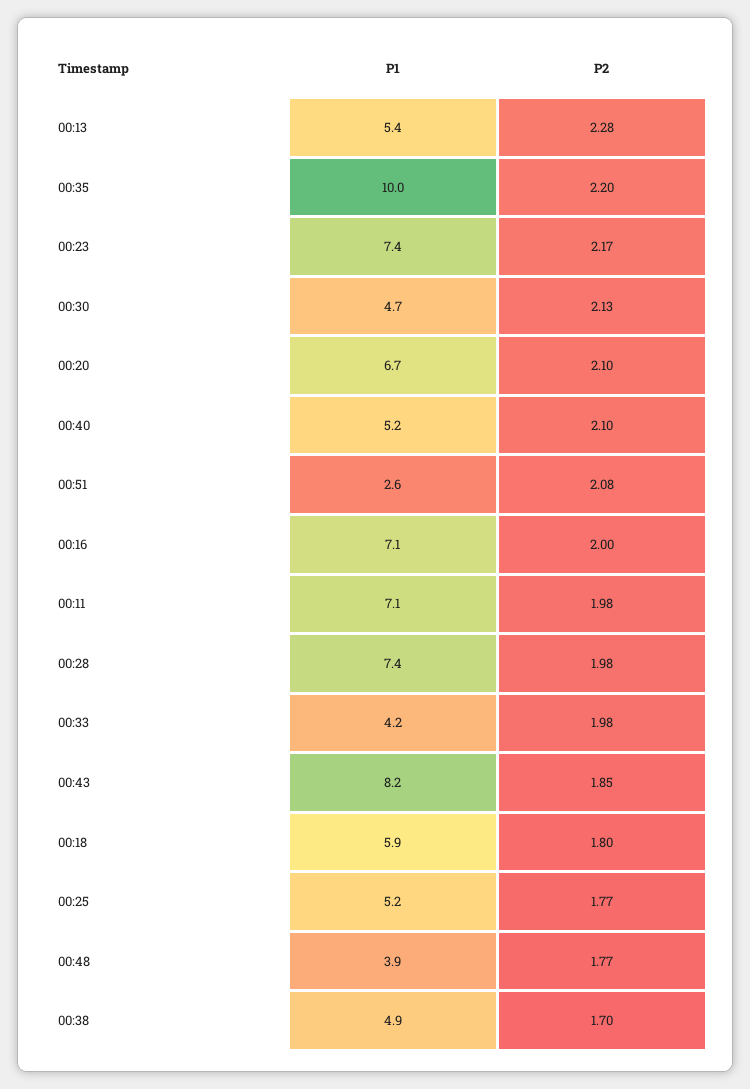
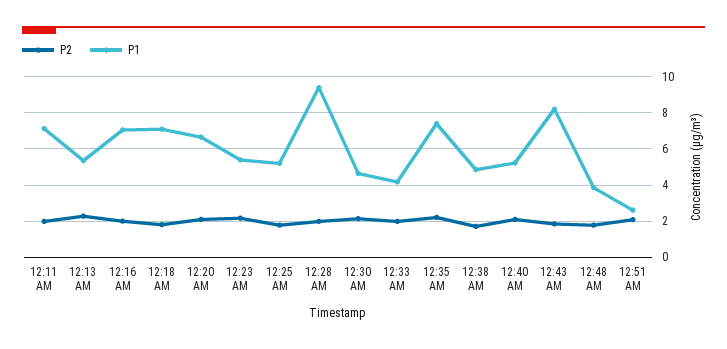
  {
    "P1": {
      "00:13": 5.4,
-     "00:35": 10,
+     "00:35": 7.5,
-     "00:23": 7.4,
+     "00:23": 5.5,
      "00:30": 4.7,
      "00:20": 6.7,
      "00:40": 5.2,
      "00:51": 2.6,
      "00:16": 7.1,
      "00:11": 7.1,
-     "00:28": 7.4,
+     "00:28": 9.5,
      "00:33": 4.2,
      "00:43": 8.2,
-     "00:18": 5.9,
+     "00:18": 7,
      "00:25": 5.2,
      "00:48": 3.9,
      "00:38": 4.9
    },
    "P2": {
      "00:13": 2.28,
      "00:35": 2.2,
      "00:23": 2.17,
      "00:30": 2.13,
      "00:20": 2.1,
      "00:40": 2.1,
      "00:51": 2.08,
      "00:16": 2,
      "00:11": 1.98,
      "00:28": 1.98,
      "00:33": 1.98,
      "00:43": 1.85,
      "00:18": 1.8,
      "00:25": 1.77,
      "00:48": 1.77,
      "00:38": 1.7
    }
  }

